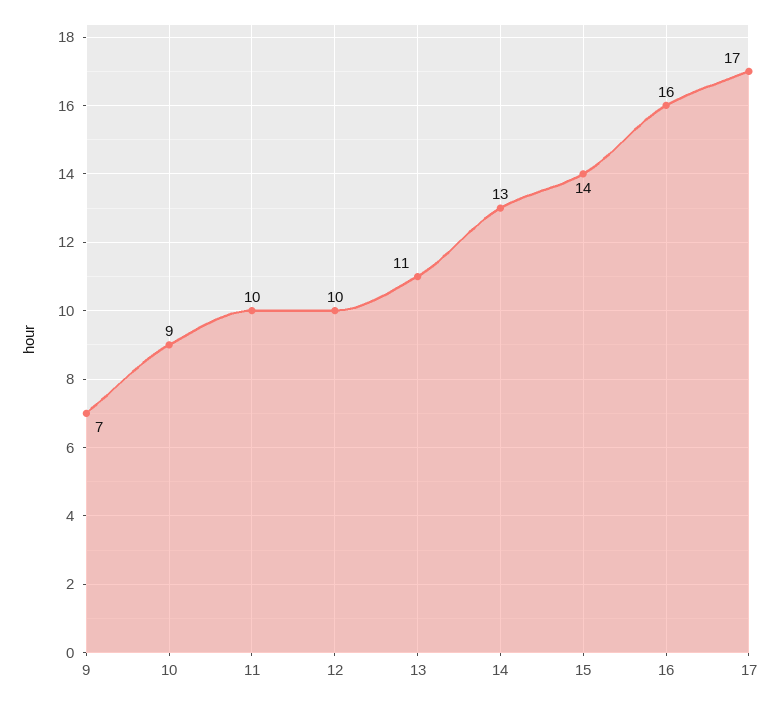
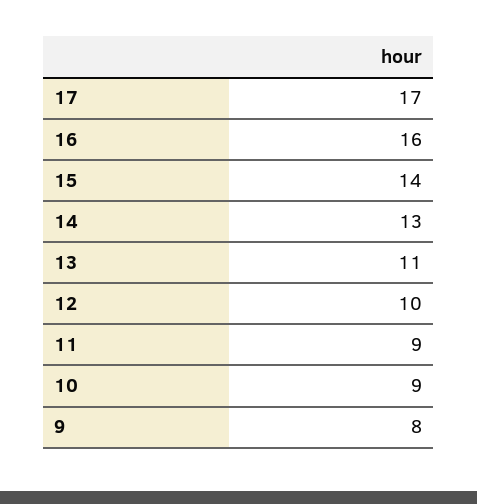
  {
-   "9": 7,
+   "9": 8,
    "10": 9,
-   "11": 10,
+   "11": 9,
    "12": 10,
    "13": 11,
    "14": 13,
    "15": 14,
    "16": 16,
    "17": 17
  }

